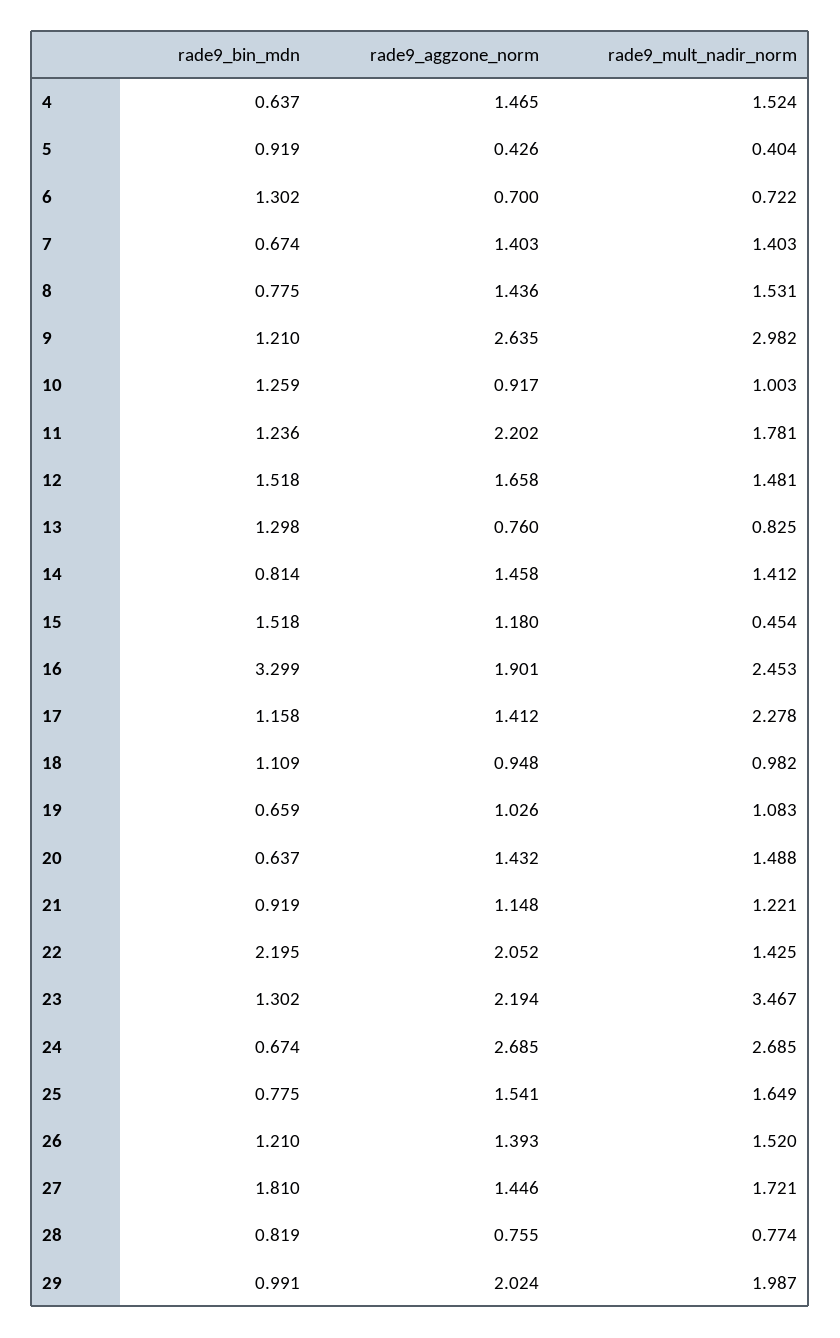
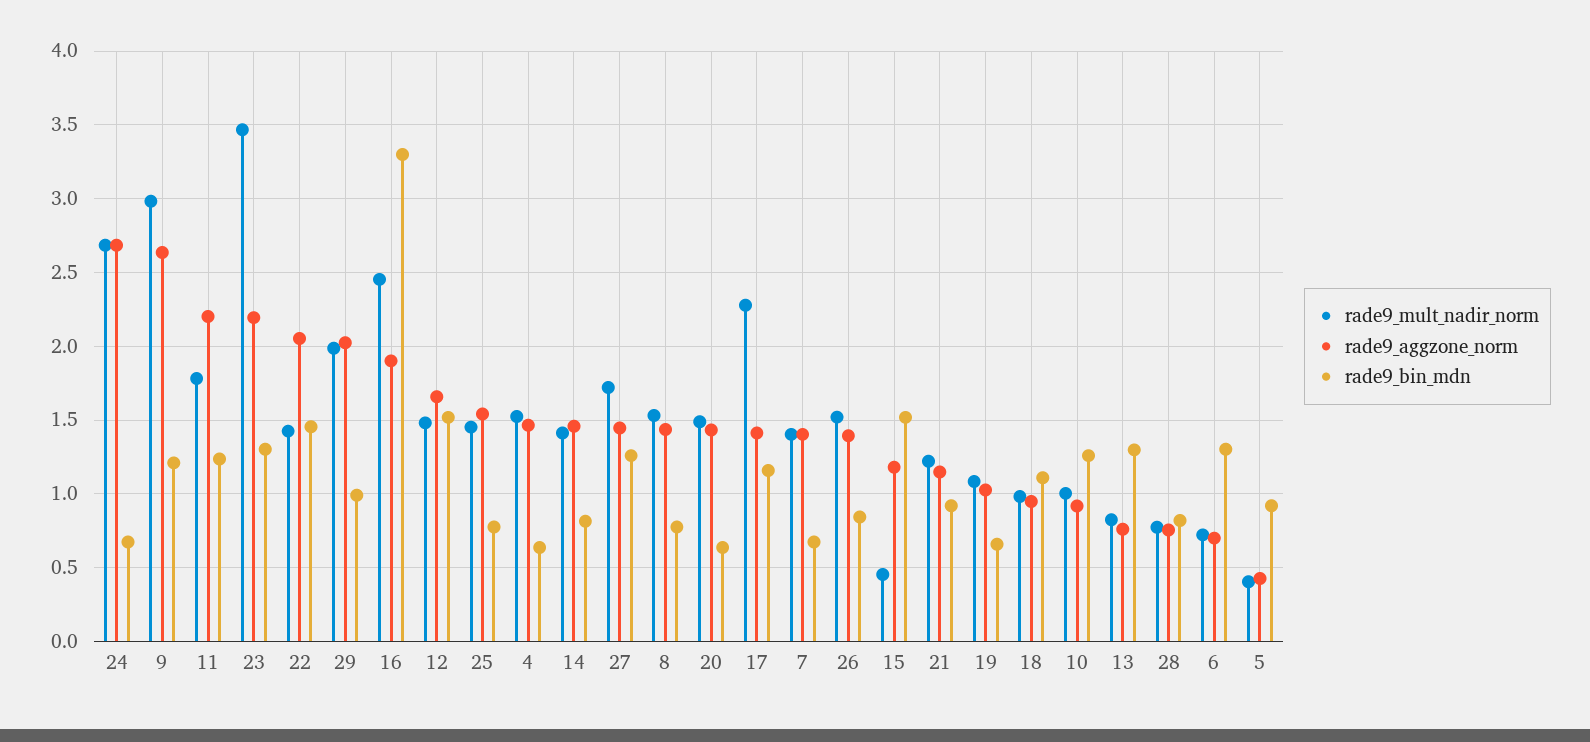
  {
    "rade9_bin_mdn": {
      "4": 0.637,
      "5": 0.919,
      "6": 1.302,
      "7": 0.674,
      "8": 0.775,
      "9": 1.21,
      "10": 1.259,
      "11": 1.236,
      "12": 1.518,
      "13": 1.298,
      "14": 0.814,
      "15": 1.518,
      "16": 3.299,
      "17": 1.158,
      "18": 1.109,
      "19": 0.659,
      "20": 0.637,
      "21": 0.919,
-     "22": 2.195,
+     "22": 1.45,
      "23": 1.302,
      "24": 0.674,
      "25": 0.775,
-     "26": 1.21,
+     "26": 0.85,
-     "27": 1.81,
+     "27": 1.25,
      "28": 0.819,
      "29": 0.991
    },
    "rade9_aggzone_norm": {
      "4": 1.465,
      "5": 0.426,
      "6": 0.7,
      "7": 1.403,
      "8": 1.436,
      "9": 2.635,
      "10": 0.917,
      "11": 2.202,
      "12": 1.658,
      "13": 0.76,
      "14": 1.458,
      "15": 1.18,
      "16": 1.901,
      "17": 1.412,
      "18": 0.948,
      "19": 1.026,
      "20": 1.432,
      "21": 1.148,
      "22": 2.052,
      "23": 2.194,
      "24": 2.685,
      "25": 1.541,
      "26": 1.393,
      "27": 1.446,
      "28": 0.755,
      "29": 2.024
    },
    "rade9_mult_nadir_norm": {
      "4": 1.524,
      "5": 0.404,
      "6": 0.722,
      "7": 1.403,
      "8": 1.531,
      "9": 2.982,
      "10": 1.003,
      "11": 1.781,
      "12": 1.481,
      "13": 0.825,
      "14": 1.412,
      "15": 0.454,
      "16": 2.453,
      "17": 2.278,
      "18": 0.982,
      "19": 1.083,
      "20": 1.488,
      "21": 1.221,
      "22": 1.425,
      "23": 3.467,
      "24": 2.685,
-     "25": 1.649,
+     "25": 1.45,
      "26": 1.52,
      "27": 1.721,
      "28": 0.774,
      "29": 1.987
    }
  }

